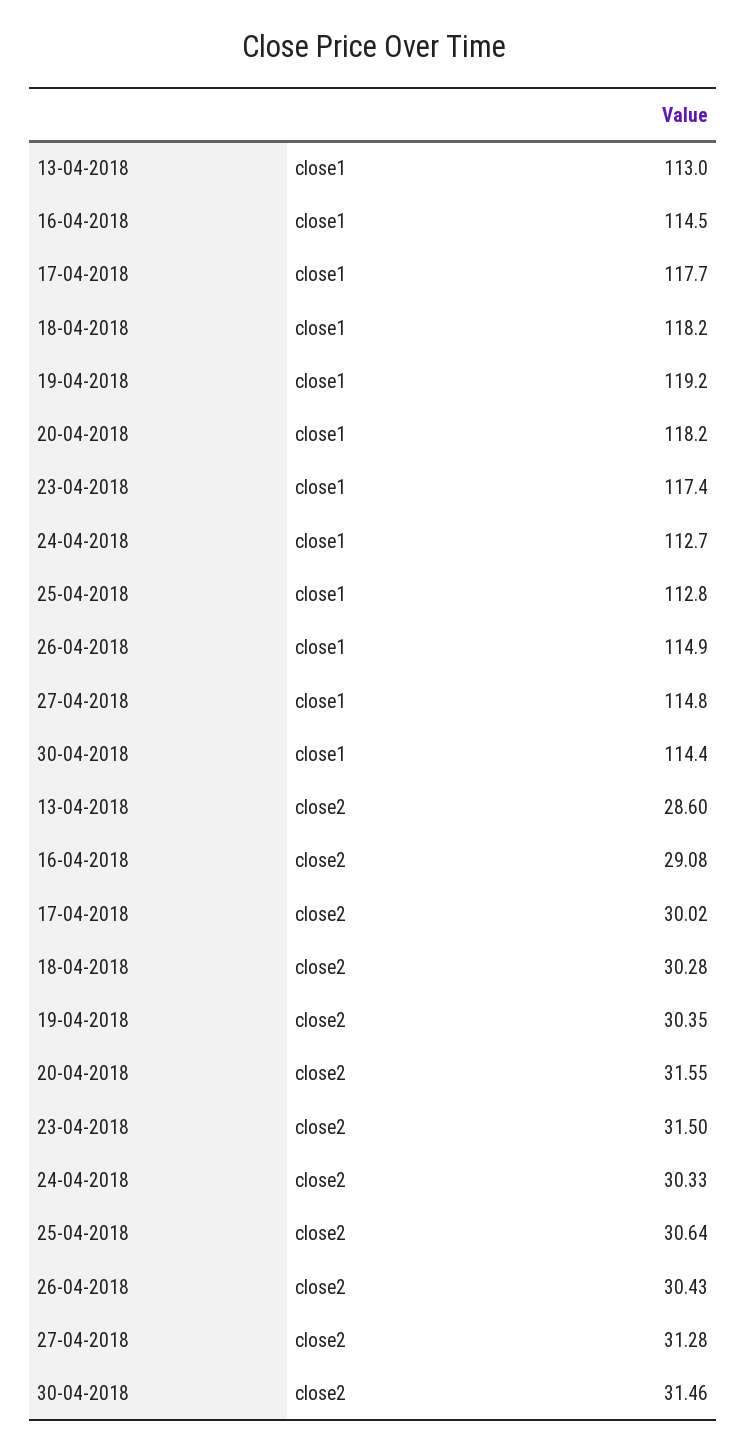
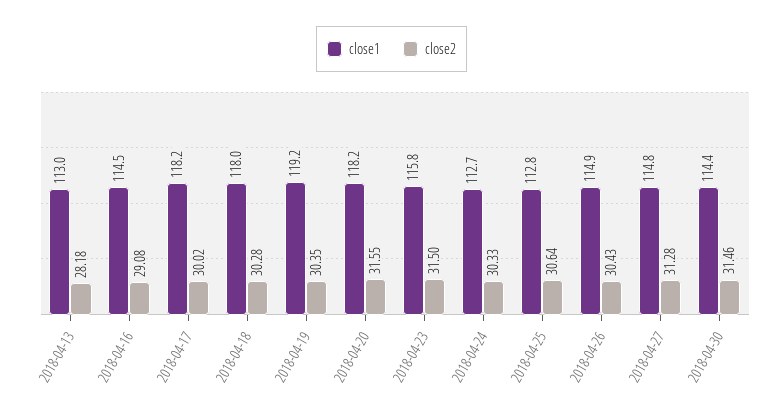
  {
    "close1": {
      "13-04-2018": 113,
      "16-04-2018": 114.5,
-     "17-04-2018": 117.7,
+     "17-04-2018": 118.2,
-     "18-04-2018": 118.2,
+     "18-04-2018": 118,
      "19-04-2018": 119.2,
      "20-04-2018": 118.2,
-     "23-04-2018": 117.4,
+     "23-04-2018": 115.8,
      "24-04-2018": 112.7,
      "25-04-2018": 112.8,
      "26-04-2018": 114.9,
      "27-04-2018": 114.8,
      "30-04-2018": 114.4
    },
    "close2": {
-     "13-04-2018": 28.6,
+     "13-04-2018": 28.18,
      "16-04-2018": 29.08,
      "17-04-2018": 30.02,
      "18-04-2018": 30.28,
      "19-04-2018": 30.35,
      "20-04-2018": 31.55,
      "23-04-2018": 31.5,
      "24-04-2018": 30.33,
      "25-04-2018": 30.64,
      "26-04-2018": 30.43,
      "27-04-2018": 31.28,
      "30-04-2018": 31.46
    }
  }

